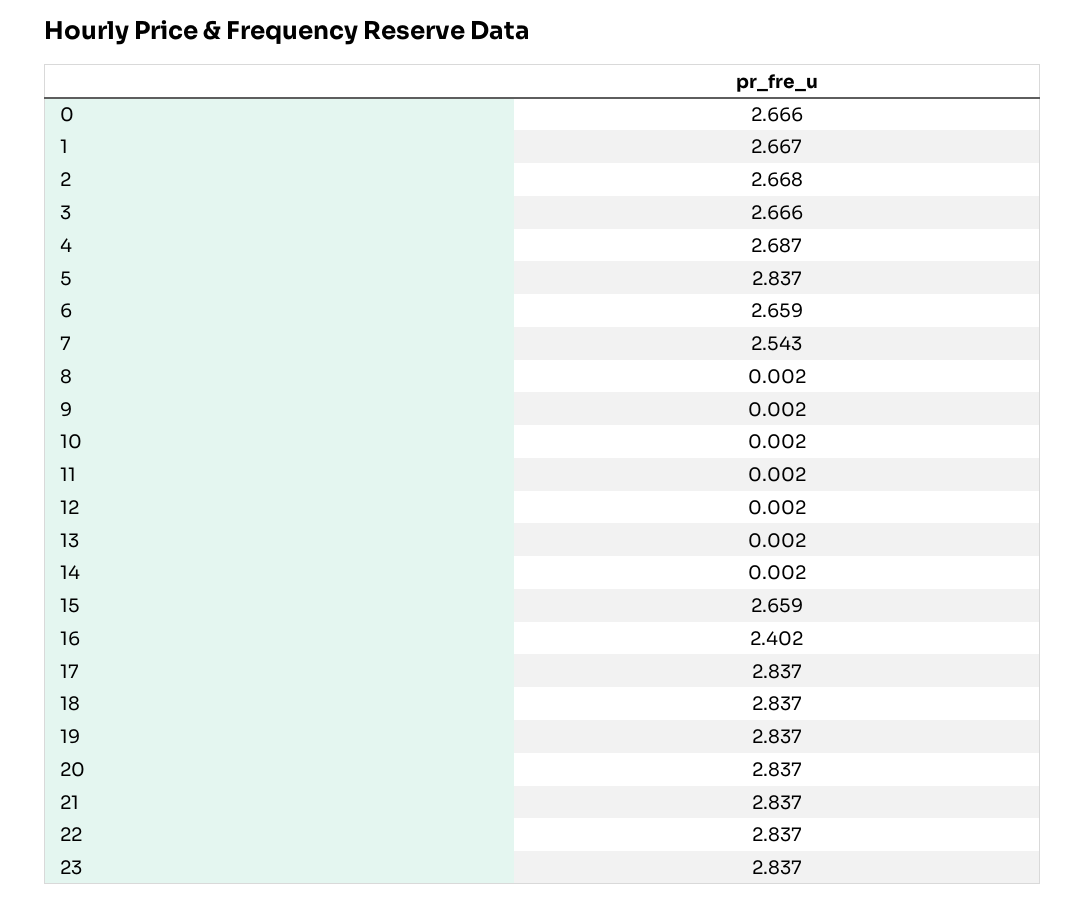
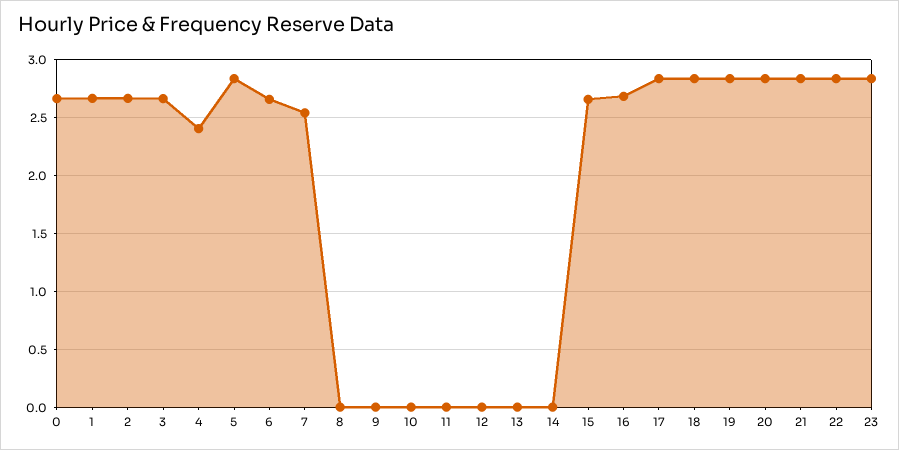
  {
    "0": 2.666,
    "1": 2.667,
    "2": 2.668,
    "3": 2.666,
-   "4": 2.687,
+   "4": 2.4,
    "5": 2.837,
    "6": 2.659,
    "7": 2.543,
    "8": 0.002,
    "9": 0.002,
    "10": 0.002,
    "11": 0.002,
    "12": 0.002,
    "13": 0.002,
    "14": 0.002,
    "15": 2.659,
-   "16": 2.402,
+   "16": 2.7,
    "17": 2.837,
    "18": 2.837,
    "19": 2.837,
    "20": 2.837,
    "21": 2.837,
    "22": 2.837,
    "23": 2.837
  }

